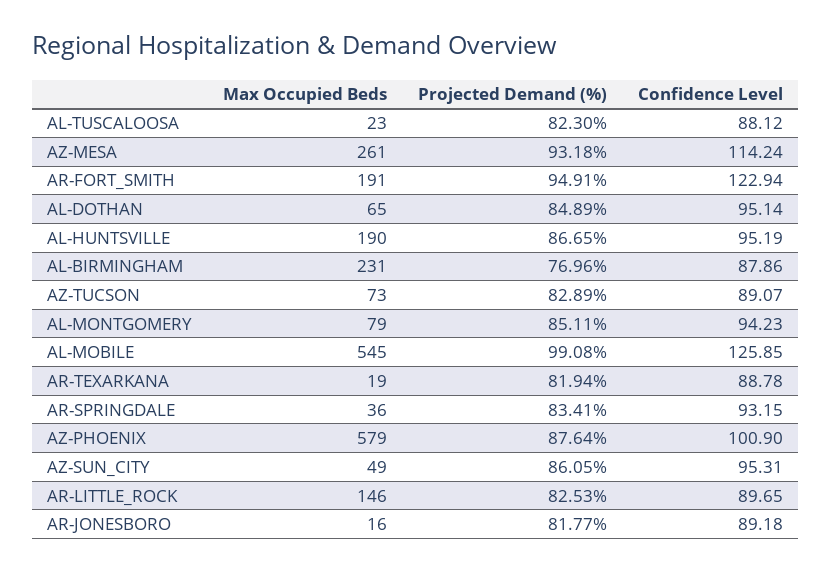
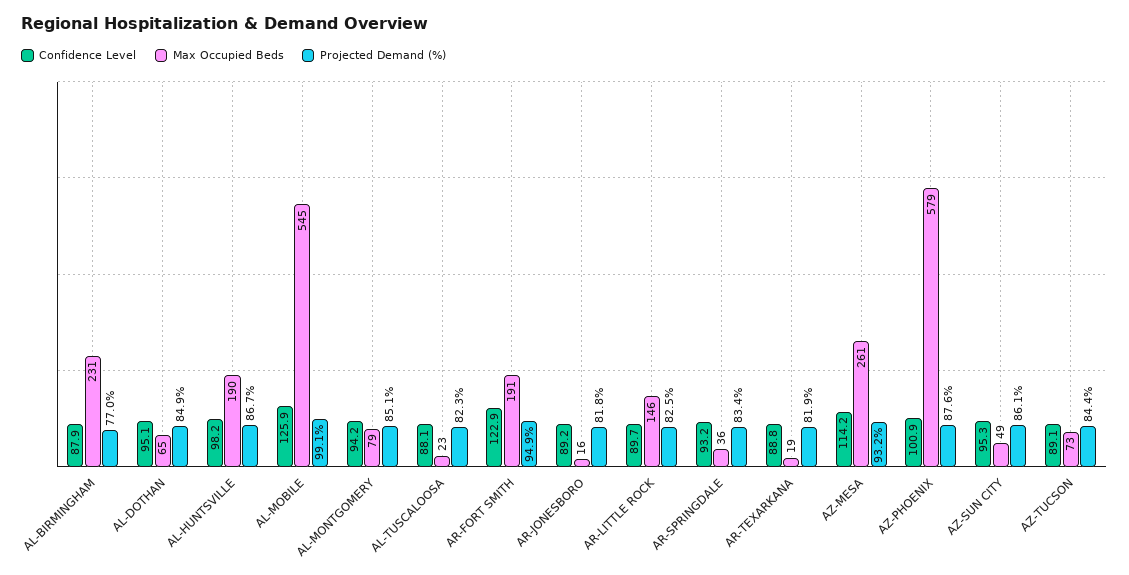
  {
    "Max Occupied Beds": {
      "AL-TUSCALOOSA": 23,
      "AZ-MESA": 261,
      "AR-FORT_SMITH": 191,
      "AL-DOTHAN": 65,
      "AL-HUNTSVILLE": 190,
      "AL-BIRMINGHAM": 231,
      "AZ-TUCSON": 73,
      "AL-MONTGOMERY": 79,
      "AL-MOBILE": 545,
      "AR-TEXARKANA": 19,
      "AR-SPRINGDALE": 36,
      "AZ-PHOENIX": 579,
      "AZ-SUN_CITY": 49,
      "AR-LITTLE_ROCK": 146,
      "AR-JONESBORO": 16
    },
    "Projected Demand (%)": {
      "AL-TUSCALOOSA": 82.3,
      "AZ-MESA": 93.18,
      "AR-FORT_SMITH": 94.91,
      "AL-DOTHAN": 84.89,
      "AL-HUNTSVILLE": 86.65,
      "AL-BIRMINGHAM": 76.96,
-     "AZ-TUCSON": 82.89,
+     "AZ-TUCSON": 84.4,
      "AL-MONTGOMERY": 85.11,
      "AL-MOBILE": 99.08,
      "AR-TEXARKANA": 81.94,
      "AR-SPRINGDALE": 83.41,
      "AZ-PHOENIX": 87.64,
      "AZ-SUN_CITY": 86.05,
      "AR-LITTLE_ROCK": 82.53,
      "AR-JONESBORO": 81.77
    },
    "Confidence Level": {
      "AL-TUSCALOOSA": 88.12,
      "AZ-MESA": 114.24,
      "AR-FORT_SMITH": 122.94,
      "AL-DOTHAN": 95.14,
-     "AL-HUNTSVILLE": 95.19,
+     "AL-HUNTSVILLE": 98.2,
      "AL-BIRMINGHAM": 87.86,
      "AZ-TUCSON": 89.07,
      "AL-MONTGOMERY": 94.23,
      "AL-MOBILE": 125.85,
      "AR-TEXARKANA": 88.78,
      "AR-SPRINGDALE": 93.15,
      "AZ-PHOENIX": 100.9,
      "AZ-SUN_CITY": 95.31,
      "AR-LITTLE_ROCK": 89.65,
      "AR-JONESBORO": 89.18
    }
  }

